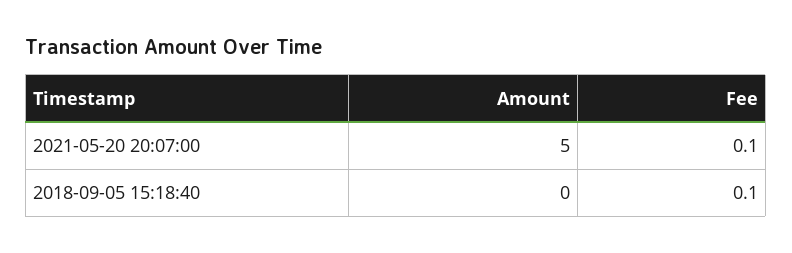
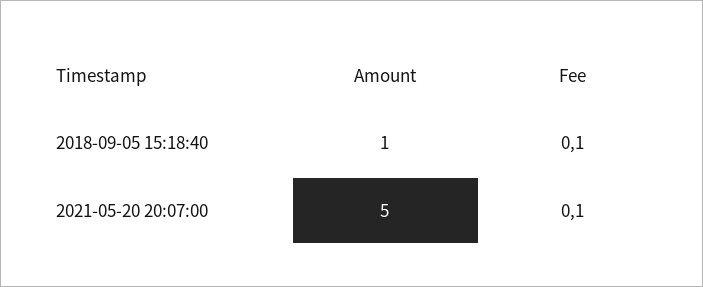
  {
    "Amount": {
      "2021-05-20 20:07:00": 5,
-     "2018-09-05 15:18:40": 0
+     "2018-09-05 15:18:40": 1
    },
    "Fee": {
      "2021-05-20 20:07:00": 0.1,
      "2018-09-05 15:18:40": 0.1
    }
  }

